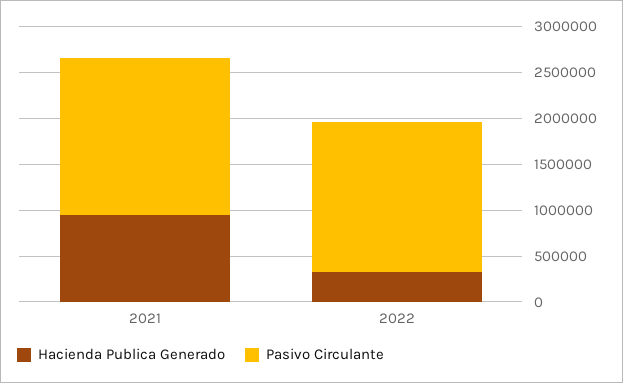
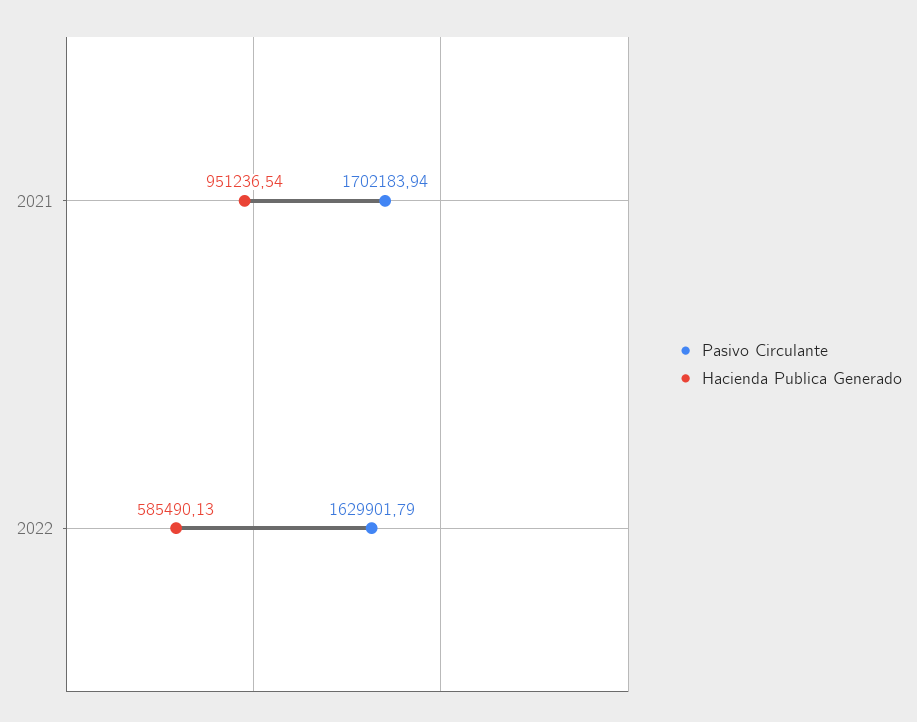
  {
    "Hacienda Publica Generado": {
      "2021": 951236.54,
-     "2022": 300000
+     "2022": 585490.13
    },
    "Pasivo Circulante": {
      "2021": 1702183.94,
      "2022": 1629901.79
    }
  }

